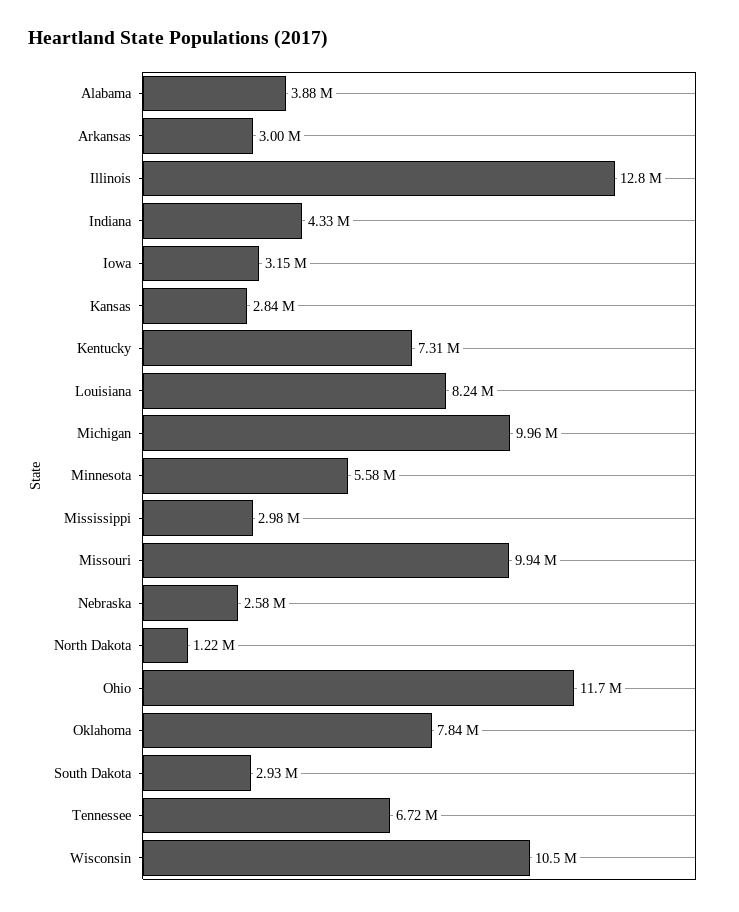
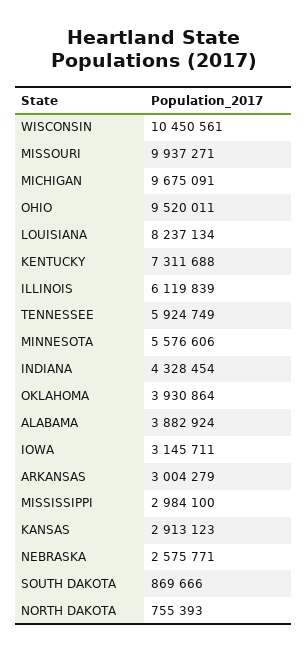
  {
    "Alabama": 3882924,
    "Arkansas": 3004279,
-   "Illinois": 12800000,
+   "Illinois": 6119839,
    "Indiana": 4328454,
    "Iowa": 3145711,
-   "Kansas": 2840000,
+   "Kansas": 2913123,
    "Kentucky": 7311688,
    "Louisiana": 8237134,
-   "Michigan": 9960000,
+   "Michigan": 9675091,
    "Minnesota": 5576606,
    "Mississippi": 2984100,
    "Missouri": 9937271,
    "Nebraska": 2575771,
-   "North Dakota": 1220000,
+   "North Dakota": 755393,
-   "Ohio": 11700000,
+   "Ohio": 9520011,
-   "Oklahoma": 7840000,
+   "Oklahoma": 3930864,
-   "South Dakota": 2930000,
+   "South Dakota": 869666,
-   "Tennessee": 6720000,
+   "Tennessee": 5924749,
    "Wisconsin": 10450561
  }

